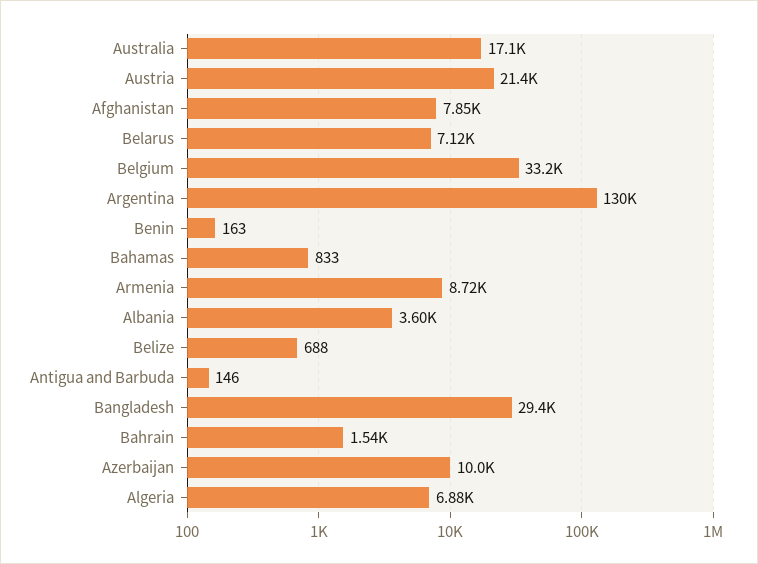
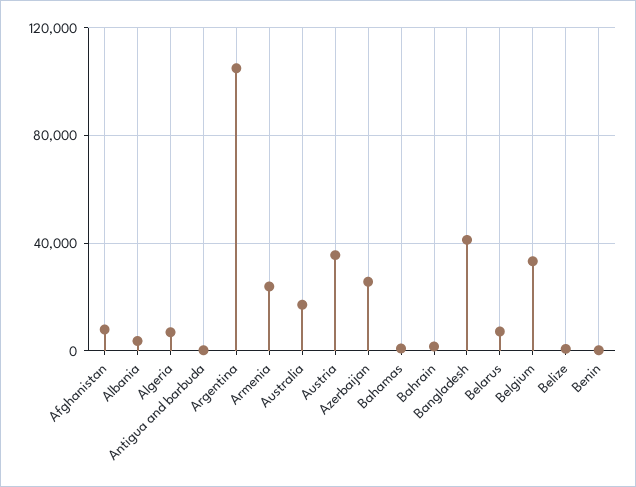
  {
    "Australia": 17100,
-   "Austria": 21400,
+   "Austria": 35000,
    "Afghanistan": 7850,
    "Belarus": 7120,
    "Belgium": 33200,
-   "Argentina": 130000,
+   "Argentina": 105000,
    "Benin": 163,
    "Bahamas": 833,
-   "Armenia": 8720,
+   "Armenia": 25000,
    "Albania": 3600,
    "Belize": 688,
    "Antigua and Barbuda": 146,
-   "Bangladesh": 29400,
+   "Bangladesh": 40000,
    "Bahrain": 1540,
-   "Azerbaijan": 10000,
+   "Azerbaijan": 25000,
    "Algeria": 6880
  }

